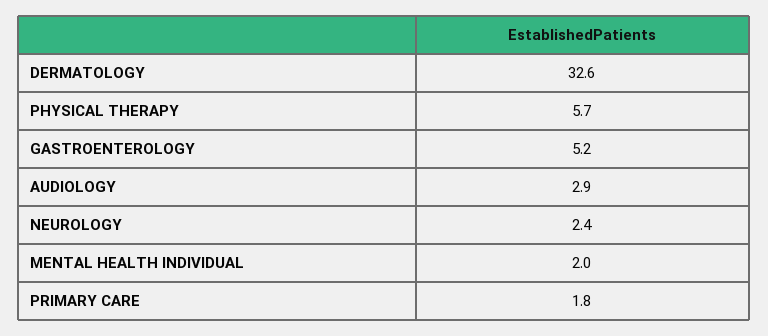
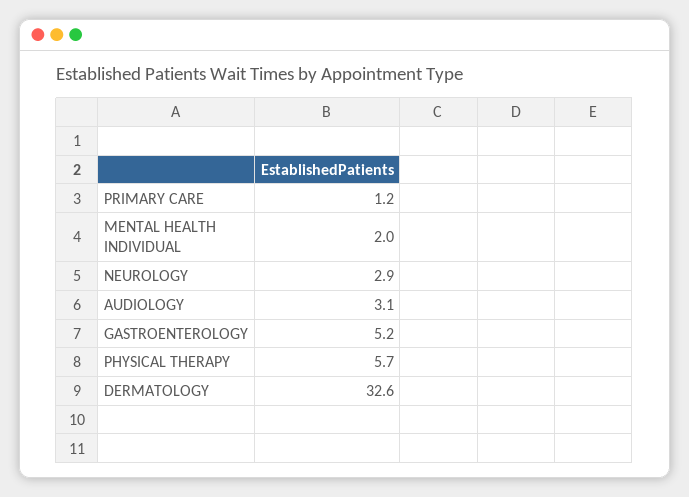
  {
    "DERMATOLOGY": 32.6,
    "PHYSICAL THERAPY": 5.7,
    "GASTROENTEROLOGY": 5.2,
-   "AUDIOLOGY": 2.9,
+   "AUDIOLOGY": 3.1,
-   "NEUROLOGY": 2.4,
+   "NEUROLOGY": 2.9,
    "MENTAL HEALTH INDIVIDUAL": 2,
-   "PRIMARY CARE": 1.8
+   "PRIMARY CARE": 1.2
  }

